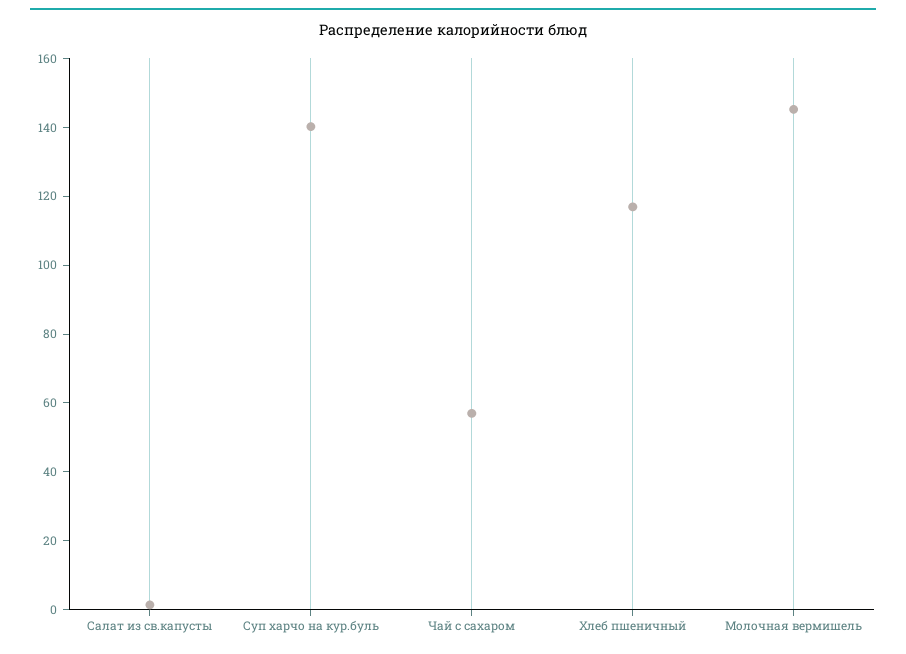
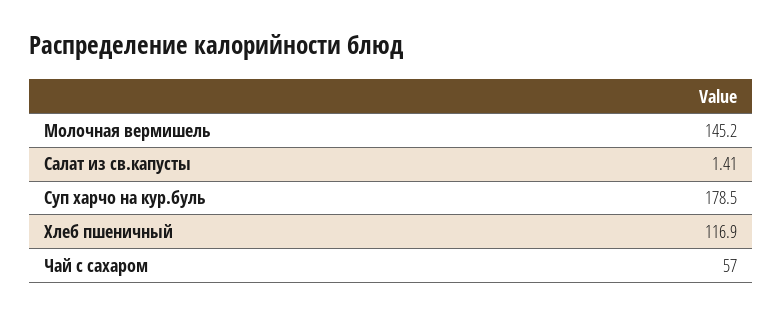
  {
    "Салат из св.капусты": 1.41,
-   "Суп харчо на кур.буль": 140,
+   "Суп харчо на кур.буль": 178.5,
    "Чай с сахаром": 57,
    "Хлеб пшеничный": 116.9,
    "Молочная вермишель": 145.2
  }

